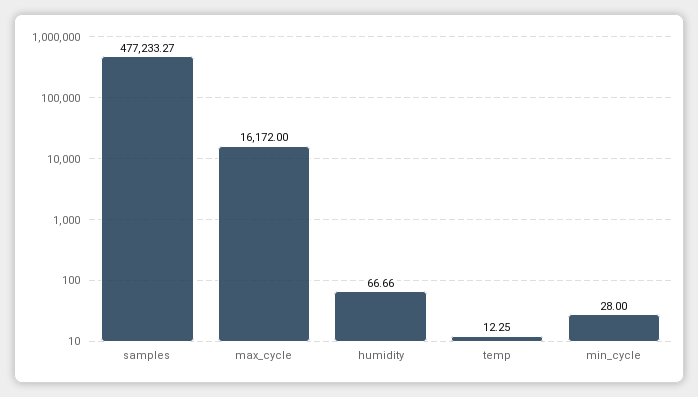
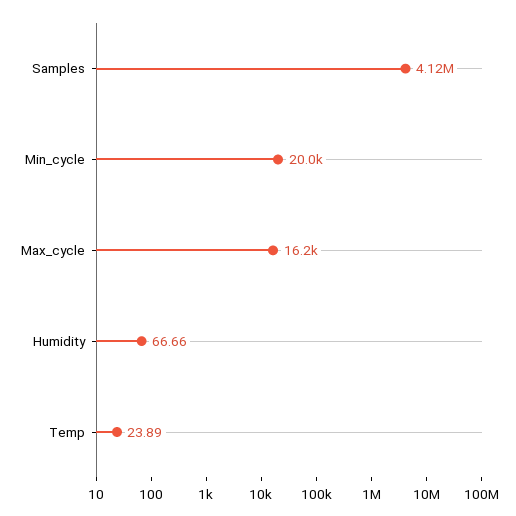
  {
-   "samples": 477233.27,
+   "samples": 4120000,
    "max_cycle": 16172,
    "humidity": 66.66,
-   "temp": 12.25,
+   "temp": 23.89,
-   "min_cycle": 28
+   "min_cycle": 20000
  }

